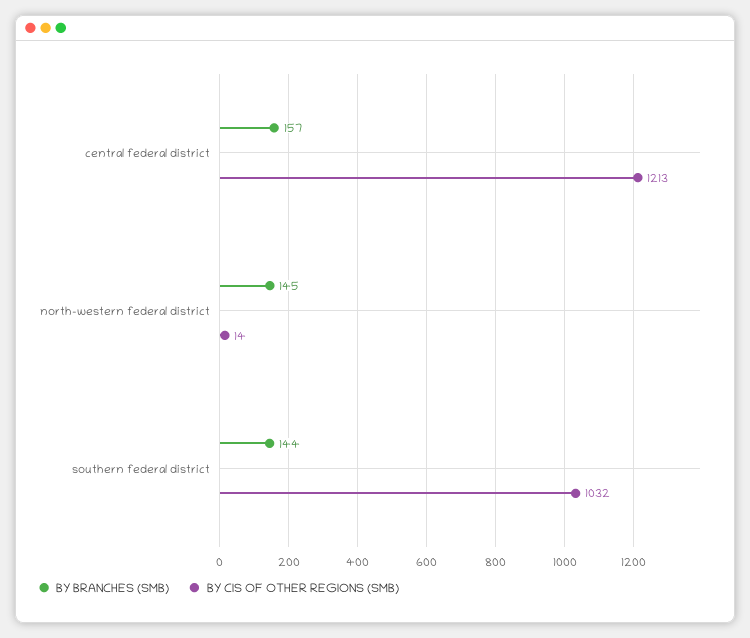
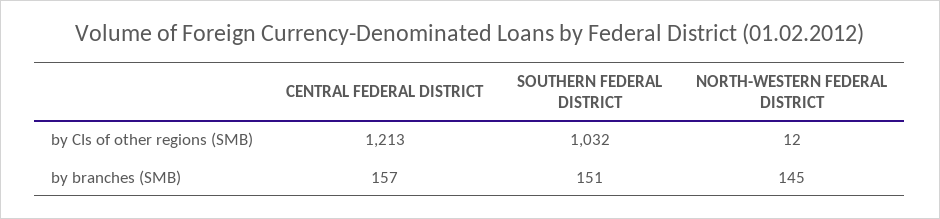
  {
    "BY BRANCHES (SMB)": {
      "central federal district": 157,
      "north-western federal district": 145,
-     "southern federal district": 144
+     "southern federal district": 151
    },
    "BY CIS OF OTHER REGIONS (SMB)": {
      "central federal district": 1213,
-     "north-western federal district": 14,
+     "north-western federal district": 12,
      "southern federal district": 1032
    }
  }

